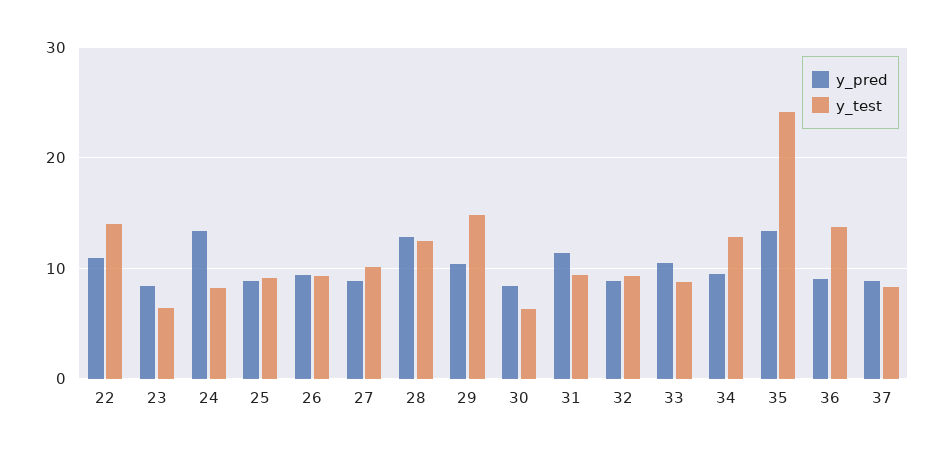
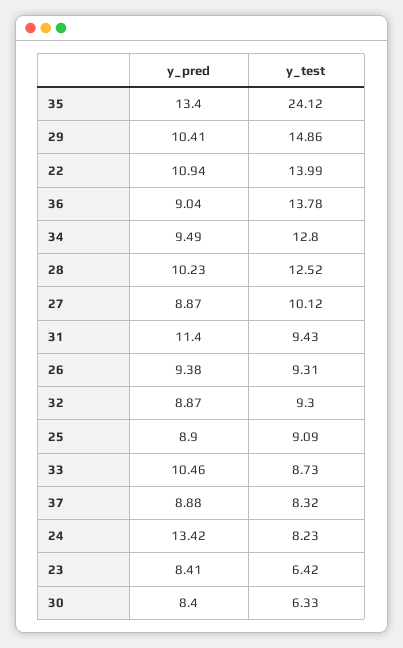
  {
    "y_pred": {
      "22": 10.94,
      "23": 8.41,
      "24": 13.42,
      "25": 8.9,
      "26": 9.38,
      "27": 8.87,
-     "28": 13,
+     "28": 10.23,
      "29": 10.41,
      "30": 8.4,
      "31": 11.4,
      "32": 8.87,
      "33": 10.46,
      "34": 9.49,
      "35": 13.4,
      "36": 9.04,
      "37": 8.88
    },
    "y_test": {
      "22": 13.99,
      "23": 6.42,
      "24": 8.23,
      "25": 9.09,
      "26": 9.31,
      "27": 10.12,
      "28": 12.52,
      "29": 14.86,
      "30": 6.33,
      "31": 9.43,
      "32": 9.3,
      "33": 8.73,
      "34": 12.8,
      "35": 24.12,
      "36": 13.78,
      "37": 8.32
    }
  }

